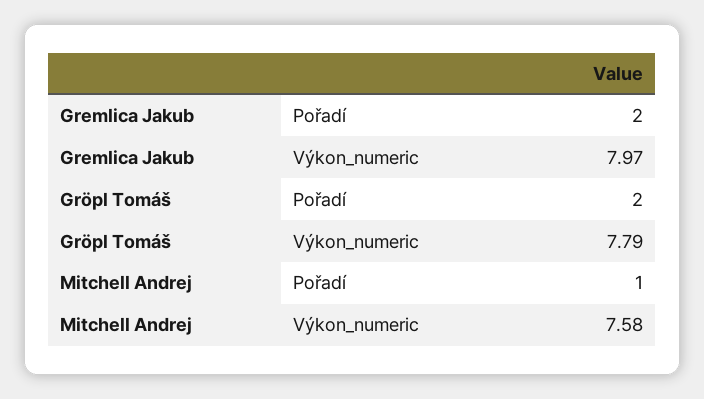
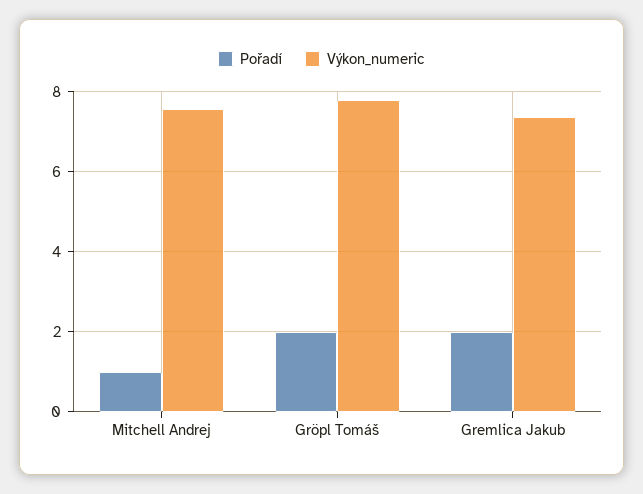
  {
    "Pořadí": {
      "Gremlica Jakub": 2,
      "Gröpl Tomáš": 2,
      "Mitchell Andrej": 1
    },
    "Výkon_numeric": {
-     "Gremlica Jakub": 7.97,
+     "Gremlica Jakub": 7.4,
      "Gröpl Tomáš": 7.79,
      "Mitchell Andrej": 7.58
    }
  }

